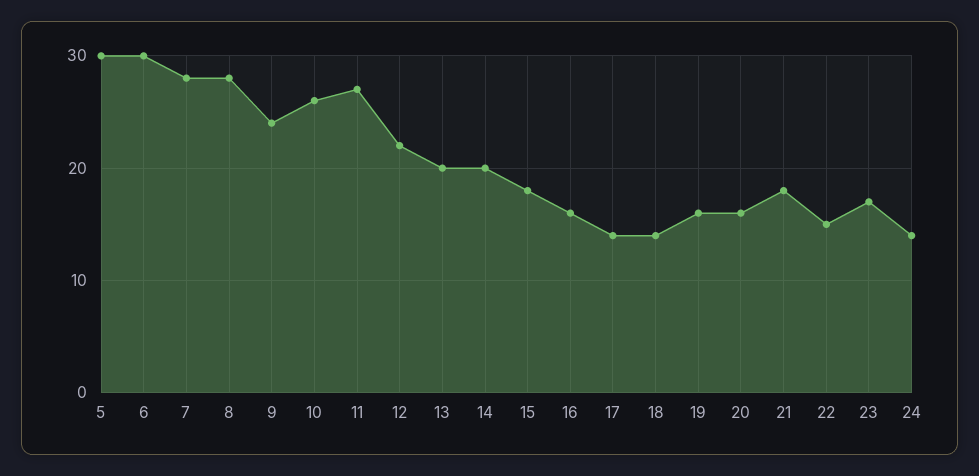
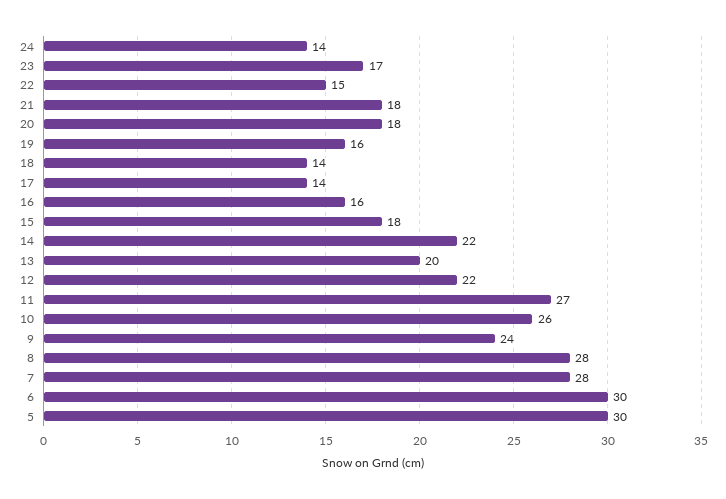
  {
    "5": 30,
    "6": 30,
    "7": 28,
    "8": 28,
    "9": 24,
    "10": 26,
    "11": 27,
    "12": 22,
    "13": 20,
-   "14": 20,
+   "14": 22,
    "15": 18,
    "16": 16,
    "17": 14,
    "18": 14,
    "19": 16,
-   "20": 16,
+   "20": 18,
    "21": 18,
    "22": 15,
    "23": 17,
    "24": 14
  }

